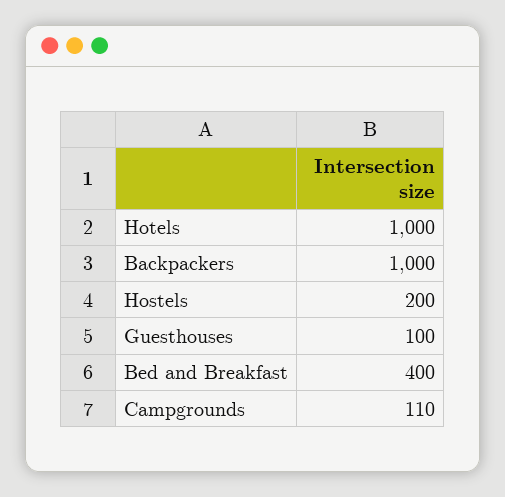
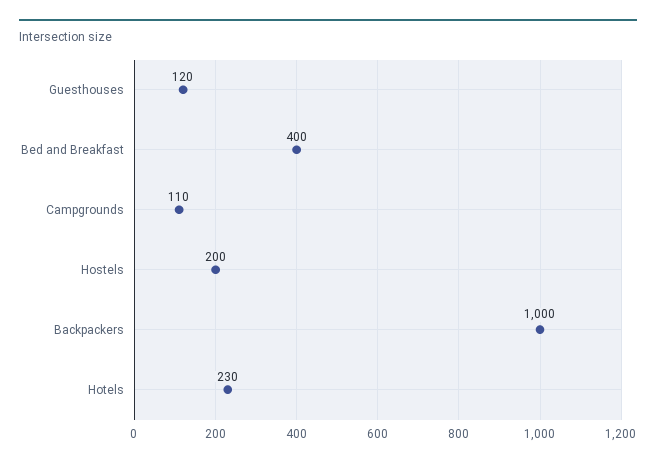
  {
-   "Hotels": 1000,
+   "Hotels": 230,
    "Backpackers": 1000,
    "Hostels": 200,
-   "Guesthouses": 100,
+   "Guesthouses": 120,
    "Bed and Breakfast": 400,
    "Campgrounds": 110
  }

